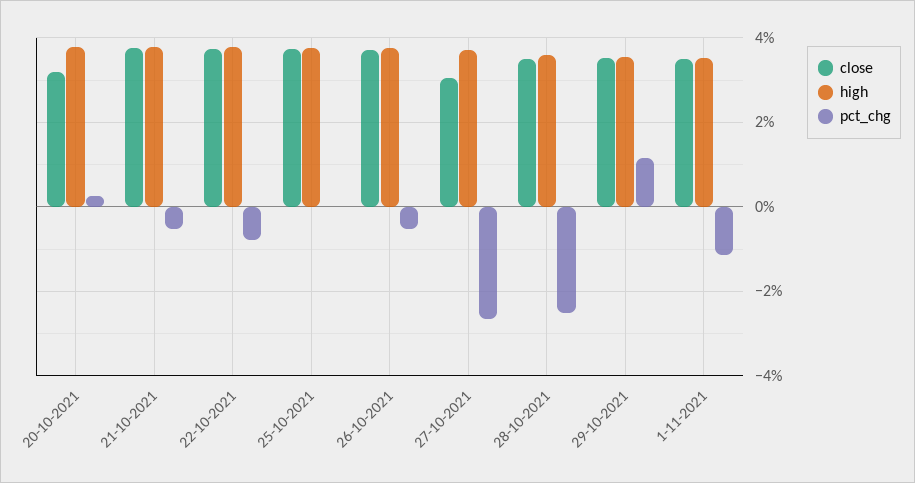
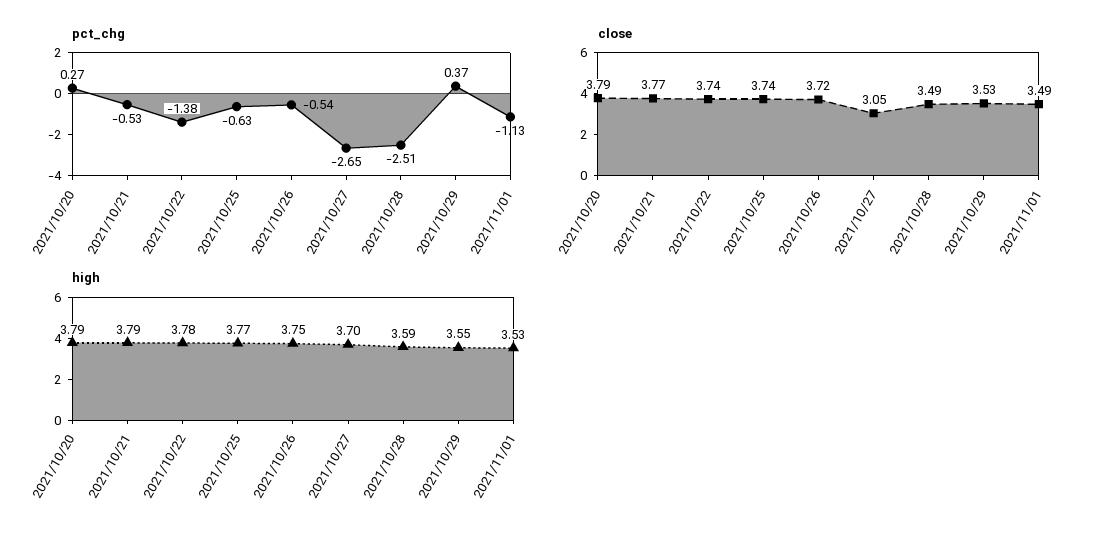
  {
    "close": {
-     "20-10-2021": 3.2,
+     "20-10-2021": 3.79,
      "21-10-2021": 3.77,
      "22-10-2021": 3.74,
      "25-10-2021": 3.74,
      "26-10-2021": 3.72,
      "27-10-2021": 3.05,
      "28-10-2021": 3.49,
      "29-10-2021": 3.53,
      "1-11-2021": 3.49
    },
    "high": {
      "20-10-2021": 3.79,
      "21-10-2021": 3.79,
      "22-10-2021": 3.78,
      "25-10-2021": 3.77,
      "26-10-2021": 3.75,
      "27-10-2021": 3.7,
      "28-10-2021": 3.59,
      "29-10-2021": 3.55,
      "1-11-2021": 3.53
    },
    "pct_chg": {
      "20-10-2021": 0.27,
      "21-10-2021": -0.53,
-     "22-10-2021": -0.8,
+     "22-10-2021": -1.38,
-     "25-10-2021": 0,
+     "25-10-2021": -0.63,
      "26-10-2021": -0.54,
      "27-10-2021": -2.65,
      "28-10-2021": -2.51,
-     "29-10-2021": 1.2,
+     "29-10-2021": 0.37,
      "1-11-2021": -1.13
    }
  }

